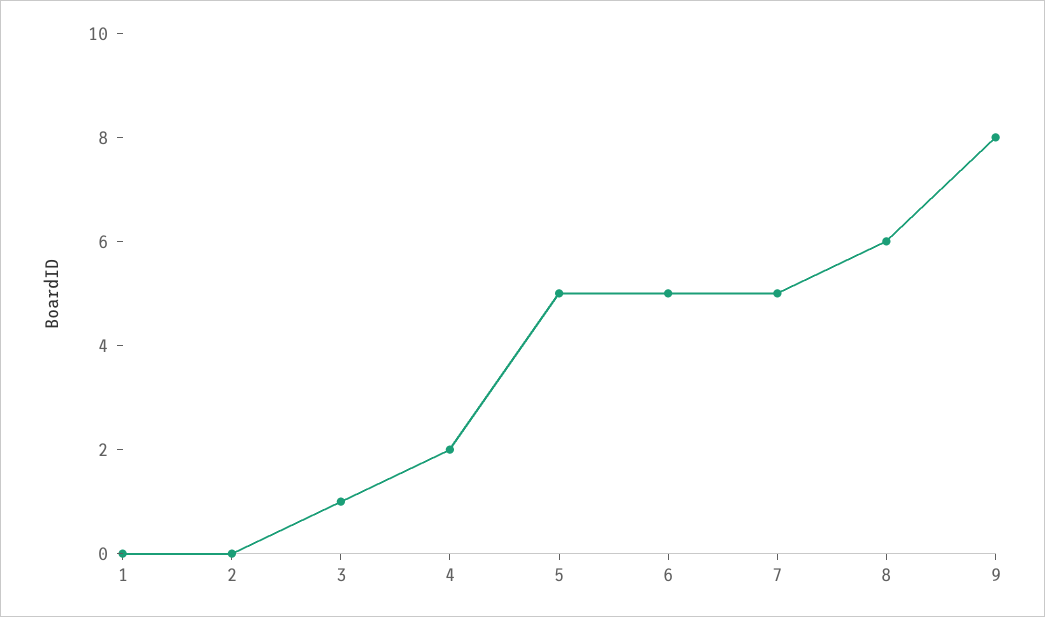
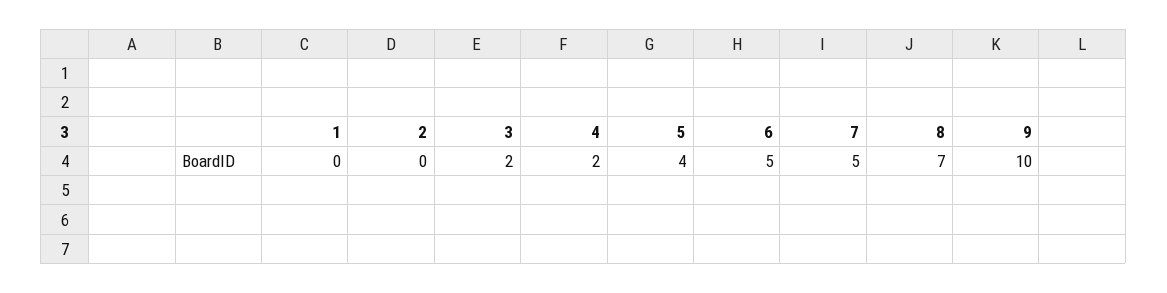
  {
    "1": 0,
    "2": 0,
-   "3": 1,
+   "3": 2,
    "4": 2,
-   "5": 5,
+   "5": 4,
    "6": 5,
    "7": 5,
-   "8": 6,
+   "8": 7,
-   "9": 8
+   "9": 10
  }

